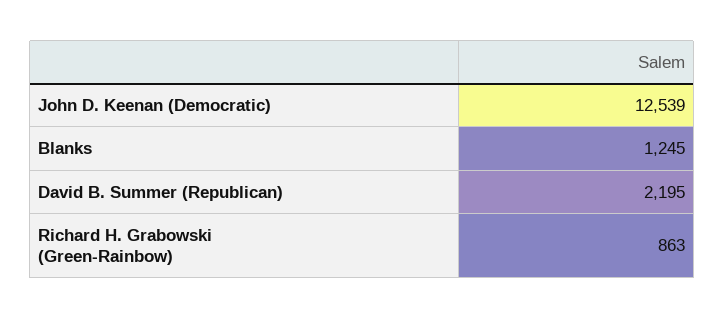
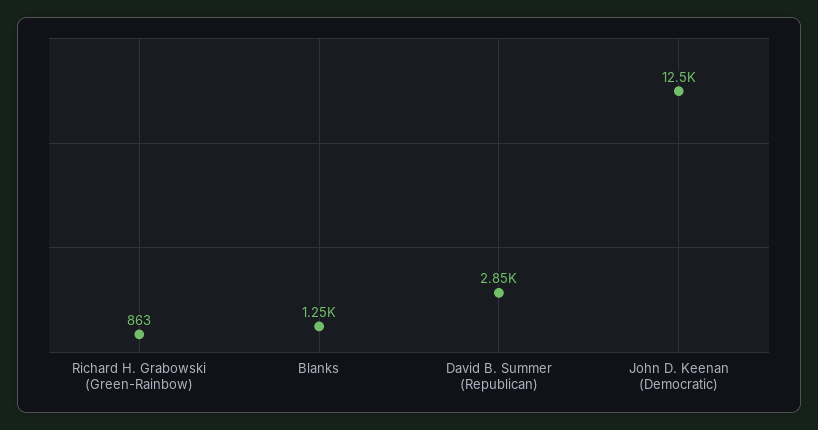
  {
    "John D. Keenan (Democratic)": 12539,
    "Blanks": 1245,
-   "David B. Summer (Republican)": 2195,
+   "David B. Summer (Republican)": 2850,
    "Richard H. Grabowski (Green-Rainbow)": 863
  }

